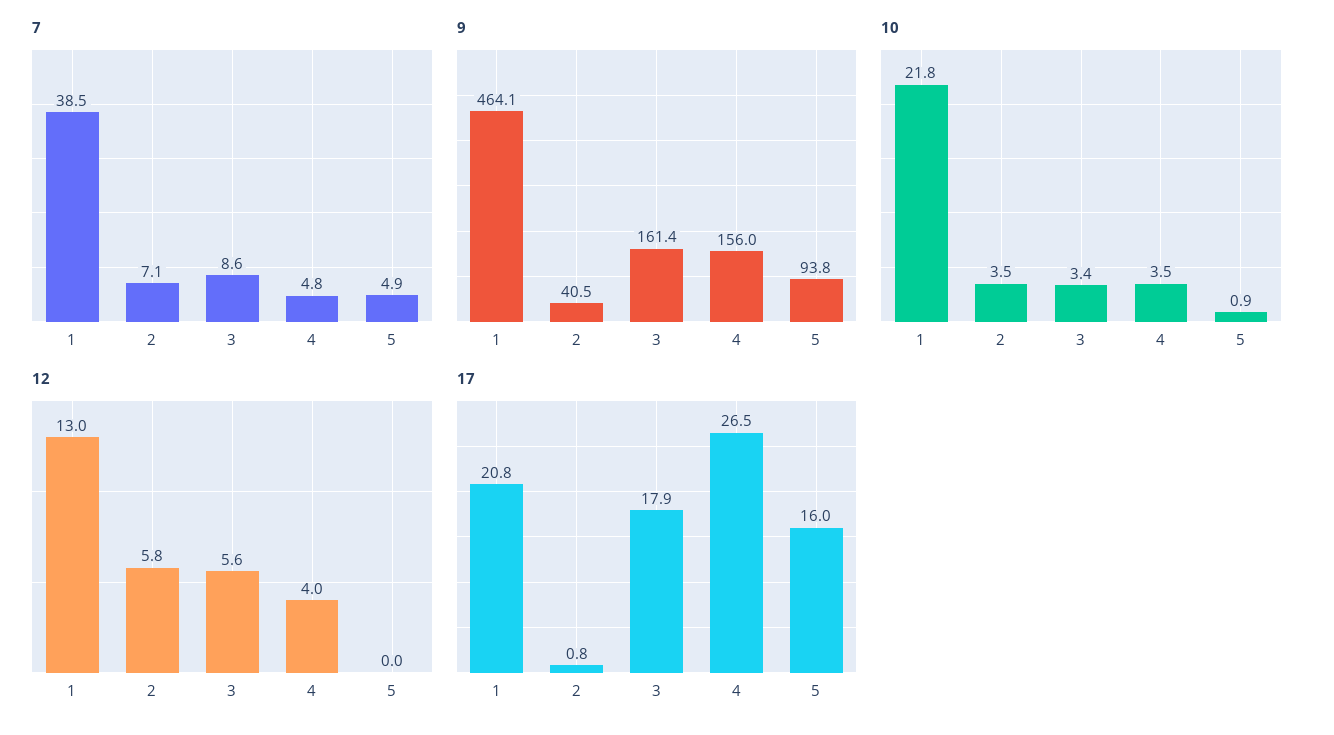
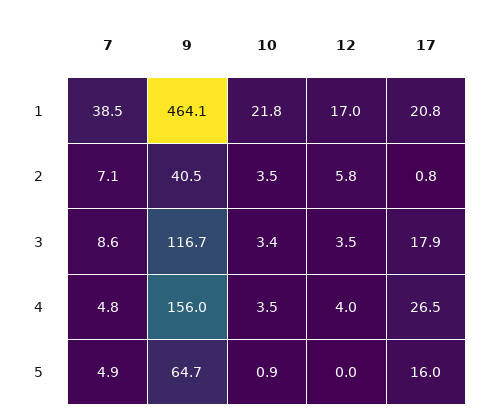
  {
    "7": {
      "1": 38.5,
      "2": 7.1,
      "3": 8.6,
      "4": 4.8,
      "5": 4.9
    },
    "9": {
      "1": 464.1,
      "2": 40.5,
-     "3": 161.4,
+     "3": 116.7,
      "4": 156,
-     "5": 93.8
+     "5": 64.7
    },
    "10": {
      "1": 21.8,
      "2": 3.5,
      "3": 3.4,
      "4": 3.5,
      "5": 0.9
    },
    "12": {
-     "1": 13,
+     "1": 17,
      "2": 5.8,
-     "3": 5.6,
+     "3": 3.5,
      "4": 4,
      "5": 0
    },
    "17": {
      "1": 20.8,
      "2": 0.8,
      "3": 17.9,
      "4": 26.5,
      "5": 16
    }
  }

